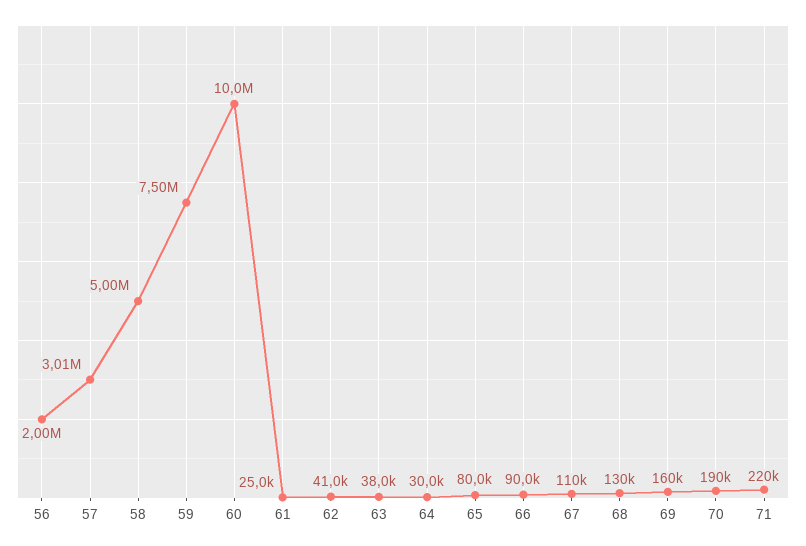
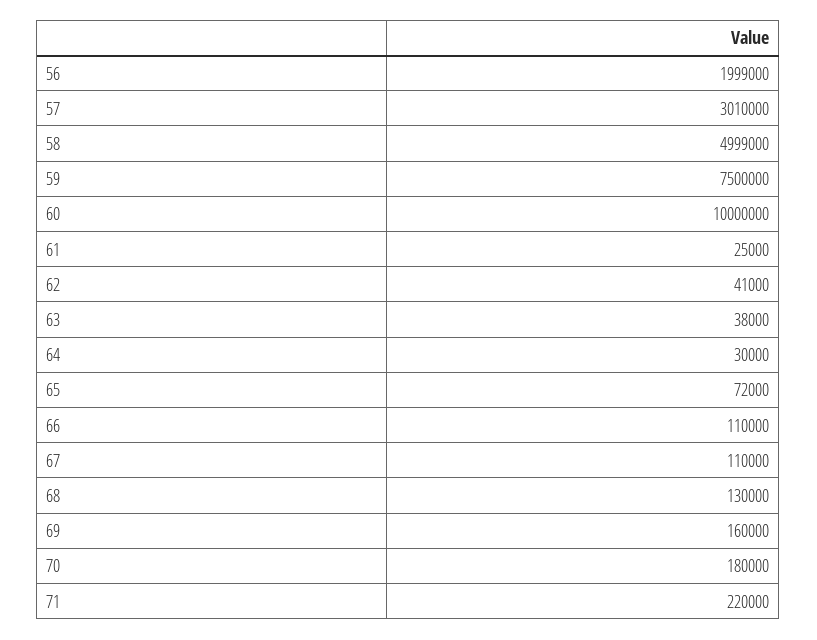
  {
    "56": 1999000,
    "57": 3010000,
    "58": 4999000,
    "59": 7500000,
    "60": 10000000,
    "61": 25000,
    "62": 41000,
    "63": 38000,
    "64": 30000,
-   "65": 80000,
+   "65": 72000,
-   "66": 90000,
+   "66": 110000,
    "67": 110000,
    "68": 130000,
    "69": 160000,
-   "70": 190000,
+   "70": 180000,
    "71": 220000
  }

